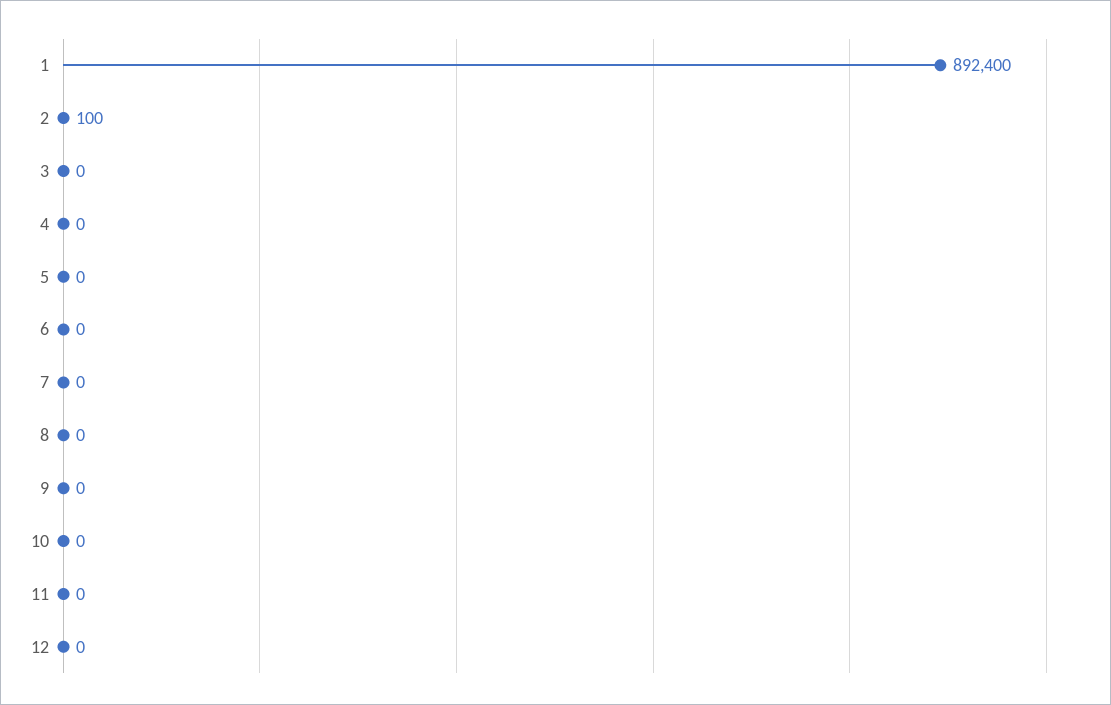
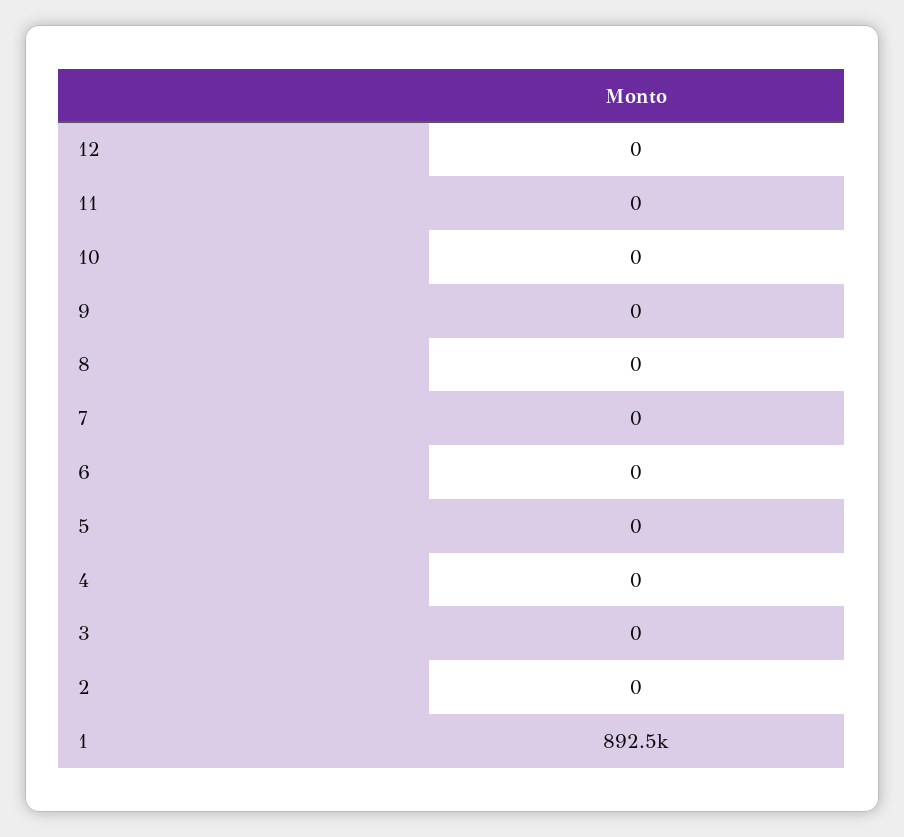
  {
-   "1": 892400,
+   "1": 892500,
-   "2": 100,
+   "2": 0,
    "3": 0,
    "4": 0,
    "5": 0,
    "6": 0,
    "7": 0,
    "8": 0,
    "9": 0,
    "10": 0,
    "11": 0,
    "12": 0
  }

